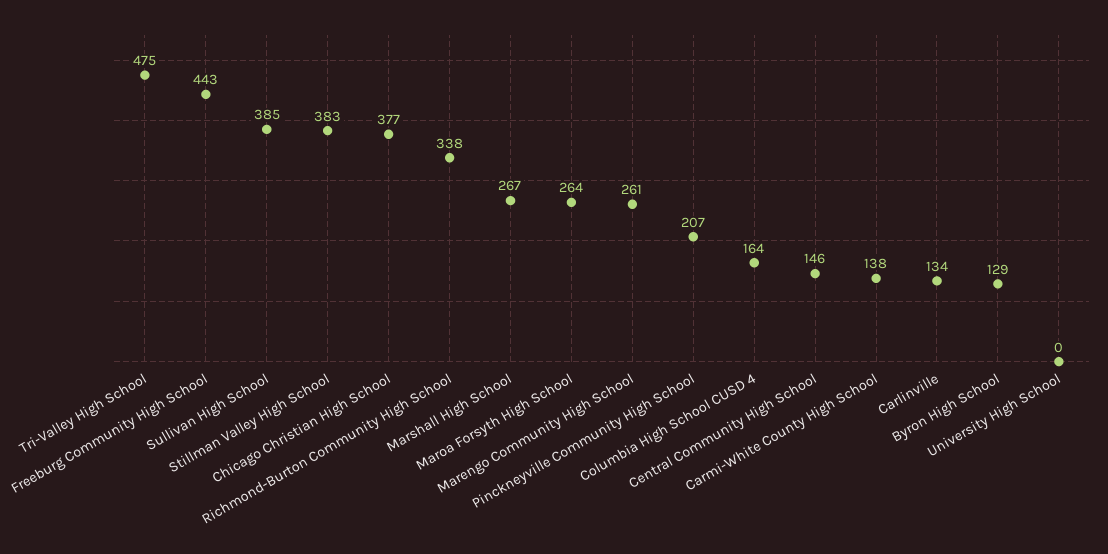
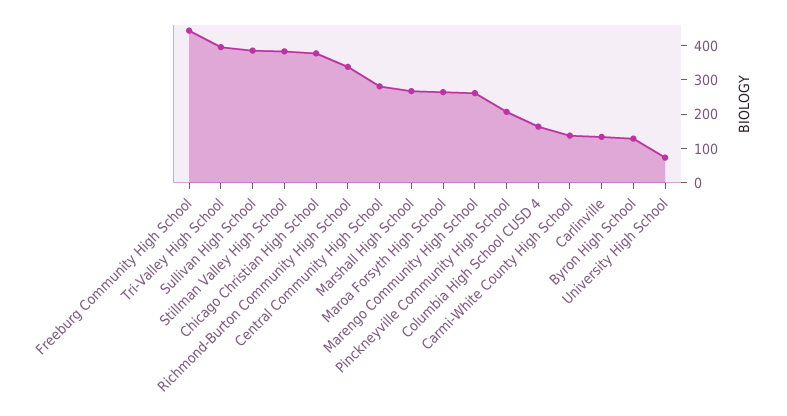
  {
-   "Tri-Valley High School": 475,
+   "Tri-Valley High School": 400,
    "Freeburg Community High School": 443,
    "Sullivan High School": 385,
    "Stillman Valley High School": 383,
    "Chicago Christian High School": 377,
    "Richmond-Burton Community High School": 338,
    "Marshall High School": 267,
    "Maroa Forsyth High School": 264,
    "Marengo Community High School": 261,
    "Pinckneyville Community High School": 207,
    "Columbia High School CUSD 4": 164,
-   "Central Community High School": 146,
+   "Central Community High School": 275,
    "Carmi-White County High School": 138,
    "Carlinville": 134,
    "Byron High School": 129,
-   "University High School": 0
+   "University High School": 75
  }

